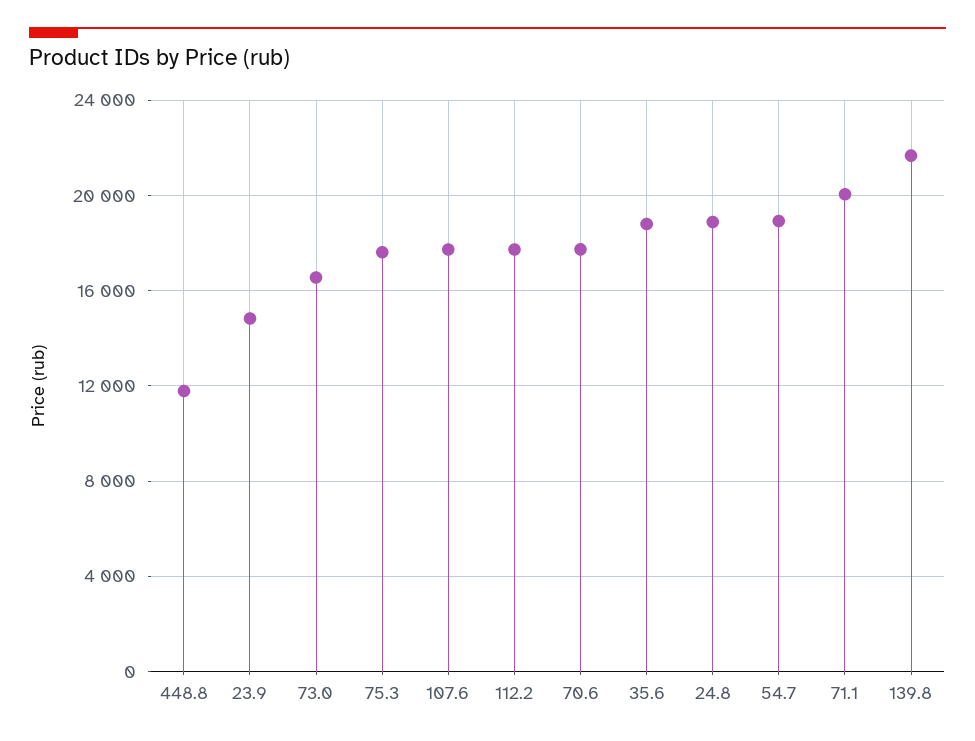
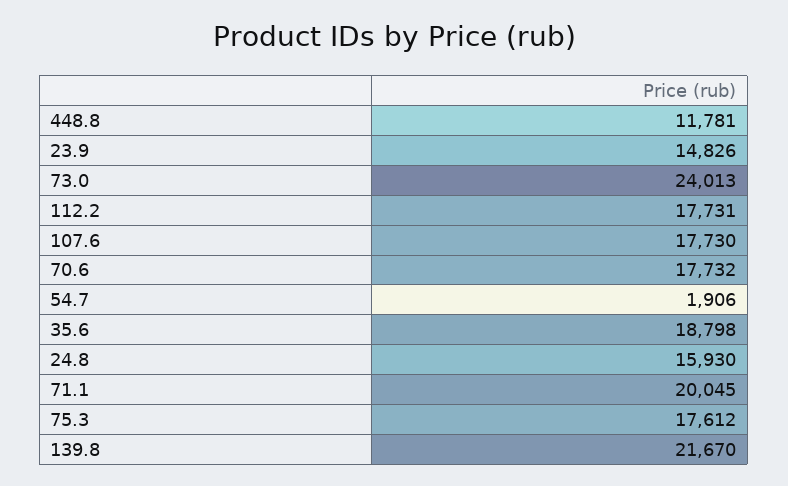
  {
    "448.8": 11781,
    "23.9": 14826,
-   "73.0": 16500,
+   "73.0": 24013,
    "75.3": 17612,
    "107.6": 17730,
    "112.2": 17731,
    "70.6": 17732,
    "35.6": 18798,
-   "24.8": 19000,
+   "24.8": 15930,
-   "54.7": 19000,
+   "54.7": 1906,
    "71.1": 20045,
    "139.8": 21670
  }

